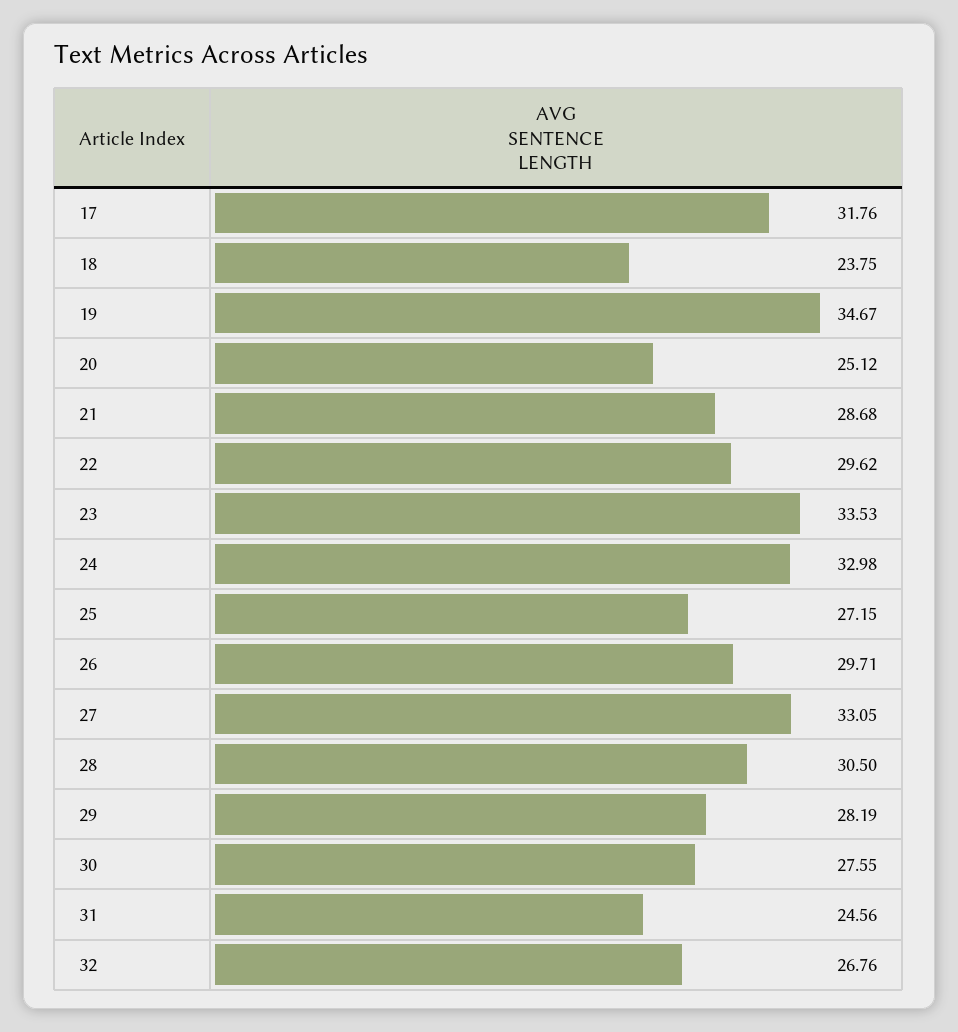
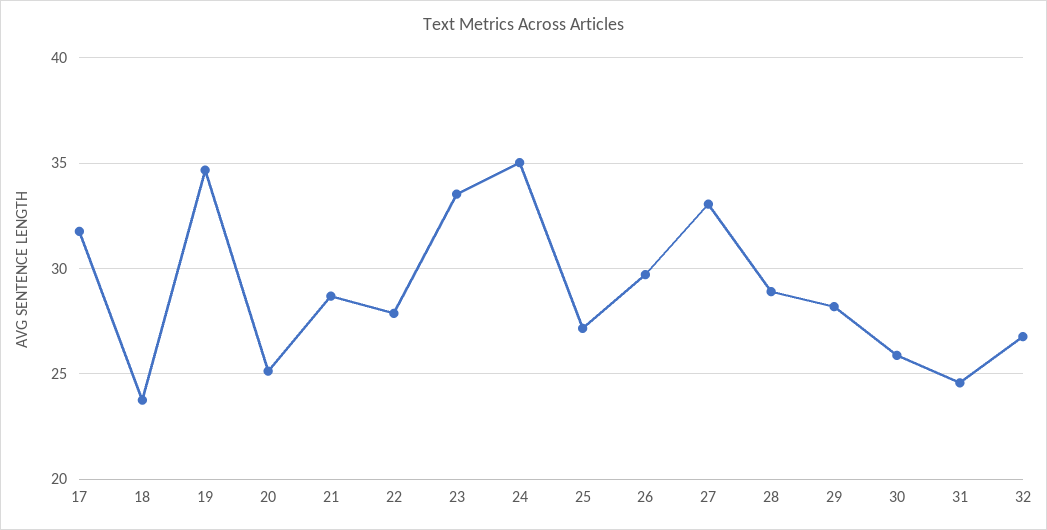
  {
    "17": 31.76,
    "18": 23.75,
    "19": 34.67,
    "20": 25.12,
    "21": 28.68,
-   "22": 29.62,
+   "22": 28,
    "23": 33.53,
-   "24": 32.98,
+   "24": 35,
    "25": 27.15,
    "26": 29.71,
    "27": 33.05,
-   "28": 30.5,
+   "28": 29,
    "29": 28.19,
-   "30": 27.55,
+   "30": 26,
    "31": 24.56,
    "32": 26.76
  }

